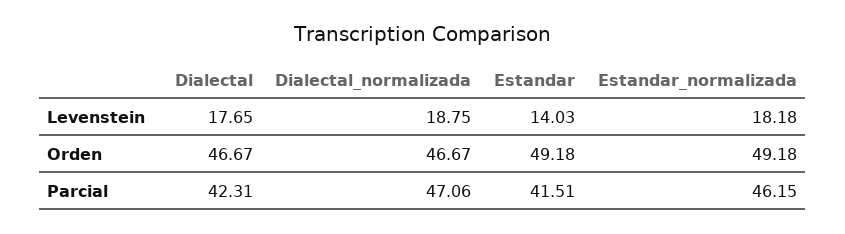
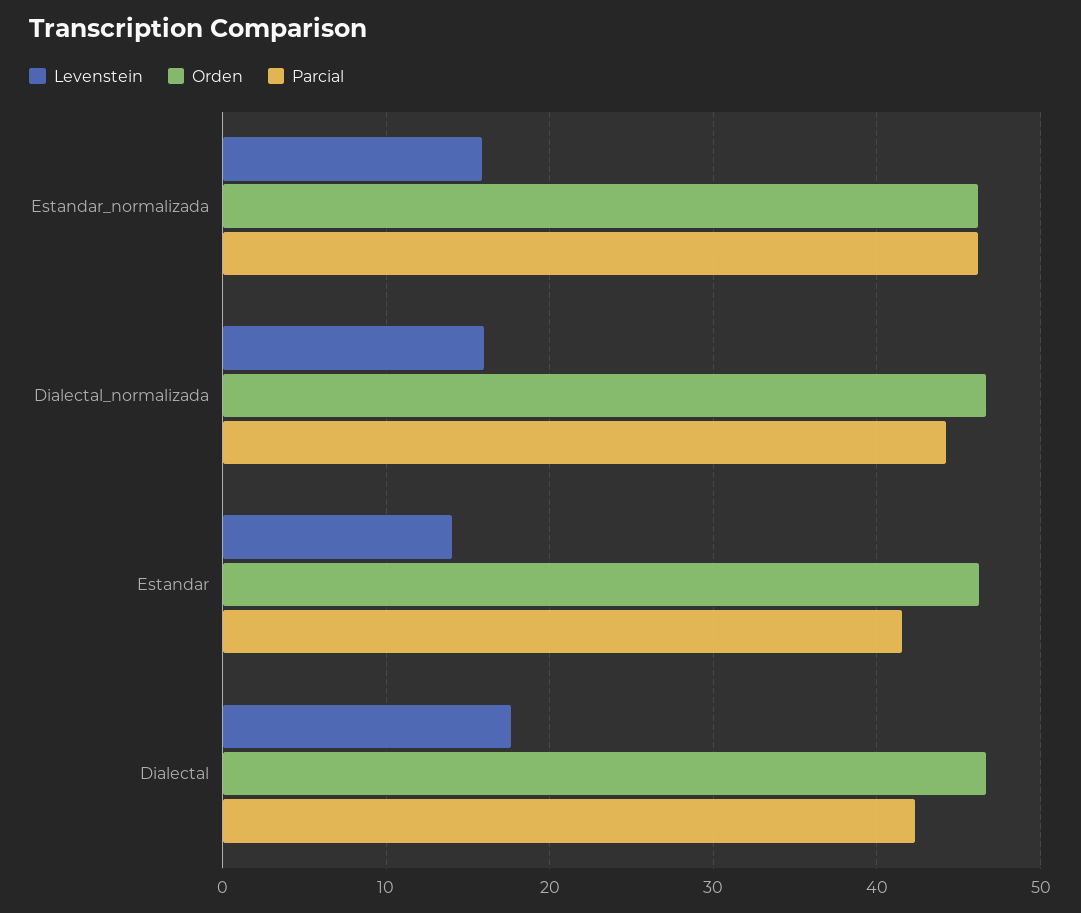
  {
    "Levenstein": {
      "Dialectal": 17.65,
-     "Dialectal_normalizada": 18.75,
+     "Dialectal_normalizada": 16,
      "Estandar": 14.03,
-     "Estandar_normalizada": 18.18
+     "Estandar_normalizada": 16
    },
    "Orden": {
      "Dialectal": 46.67,
      "Dialectal_normalizada": 46.67,
-     "Estandar": 49.18,
+     "Estandar": 46,
-     "Estandar_normalizada": 49.18
+     "Estandar_normalizada": 46
    },
    "Parcial": {
      "Dialectal": 42.31,
-     "Dialectal_normalizada": 47.06,
+     "Dialectal_normalizada": 44,
      "Estandar": 41.51,
      "Estandar_normalizada": 46.15
    }
  }

